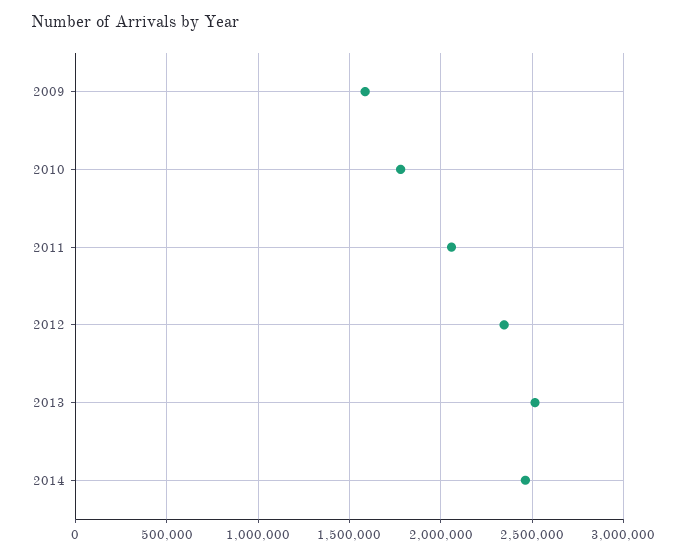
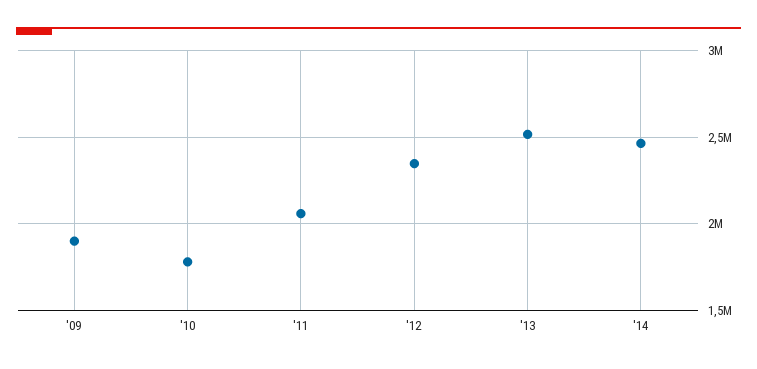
  {
-   "2009": 1600000,
+   "2009": 1900000,
    "2010": 1800000,
    "2011": 2050000,
    "2012": 2350000,
    "2013": 2500000,
    "2014": 2450000
  }

